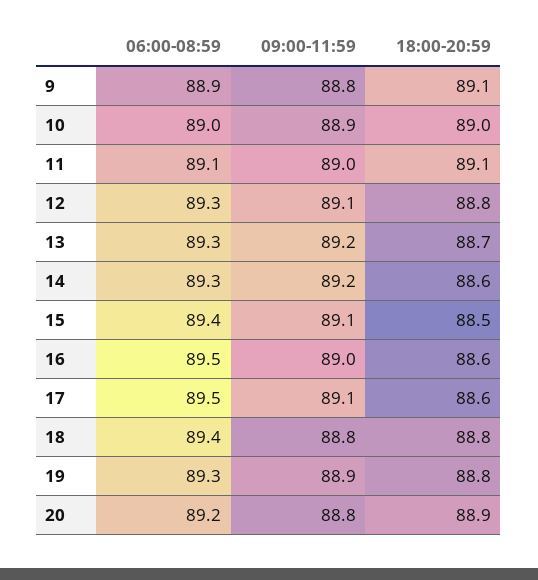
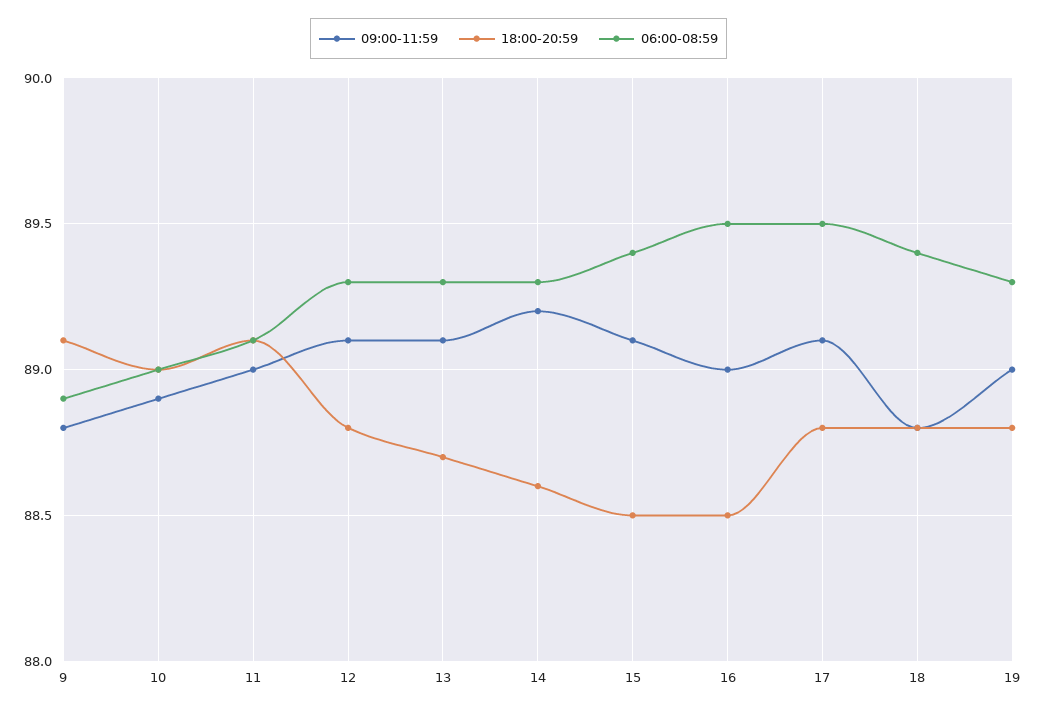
  {
    "06:00-08:59": {
      "9": 88.9,
      "10": 89,
      "11": 89.1,
      "12": 89.3,
      "13": 89.3,
      "14": 89.3,
      "15": 89.4,
      "16": 89.5,
      "17": 89.5,
      "18": 89.4,
-     "19": 89.3,
+     "19": 89.3
-     "20": 89.2
    },
    "09:00-11:59": {
      "9": 88.8,
      "10": 88.9,
      "11": 89,
      "12": 89.1,
-     "13": 89.2,
+     "13": 89.1,
      "14": 89.2,
      "15": 89.1,
      "16": 89,
      "17": 89.1,
      "18": 88.8,
-     "19": 88.9,
+     "19": 89
-     "20": 88.8
    },
    "18:00-20:59": {
      "9": 89.1,
      "10": 89,
      "11": 89.1,
      "12": 88.8,
      "13": 88.7,
      "14": 88.6,
      "15": 88.5,
-     "16": 88.6,
+     "16": 88.5,
-     "17": 88.6,
+     "17": 88.8,
      "18": 88.8,
-     "19": 88.8,
+     "19": 88.8
-     "20": 88.9
    }
  }

